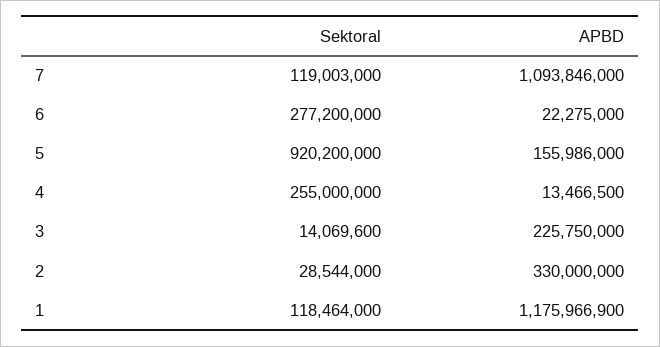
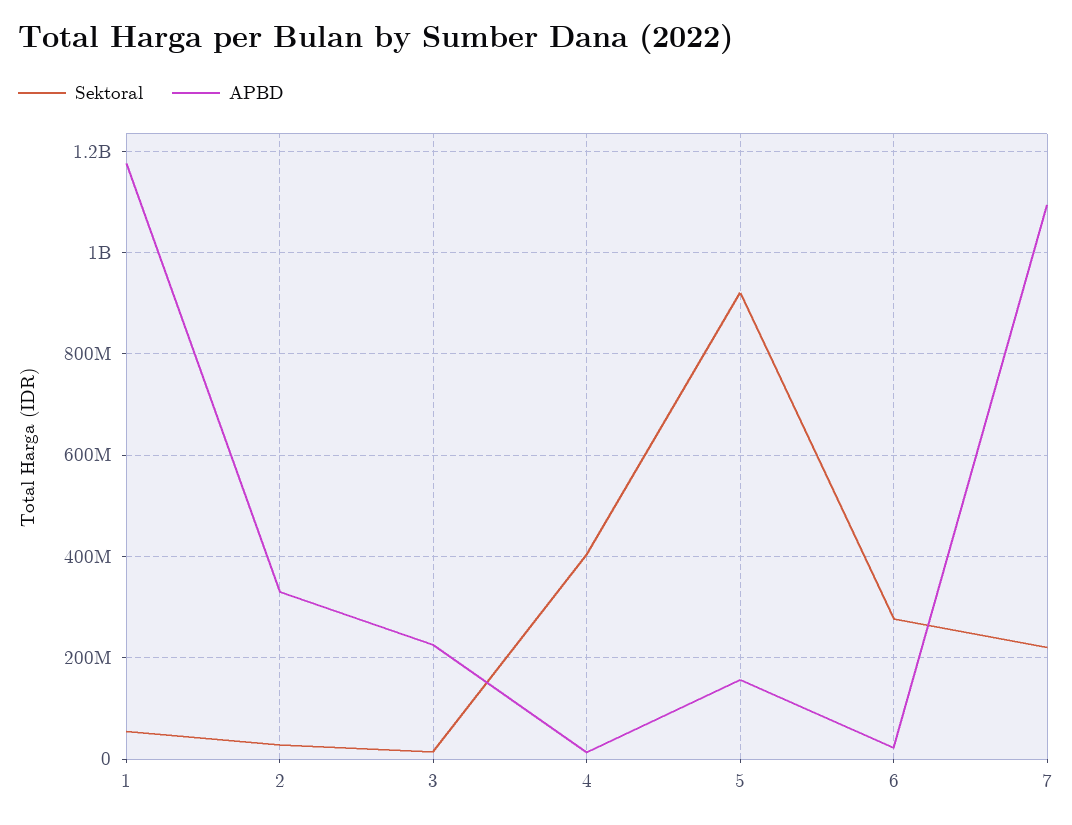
  {
    "Sektoral": {
-     "7": 119003000,
+     "7": 220000000,
      "6": 277200000,
      "5": 920200000,
-     "4": 255000000,
+     "4": 400000000,
      "3": 14069600,
      "2": 28544000,
-     "1": 118464000
+     "1": 60000000
    },
    "APBD": {
      "7": 1093846000,
      "6": 22275000,
      "5": 155986000,
      "4": 13466500,
      "3": 225750000,
      "2": 330000000,
      "1": 1175966900
    }
  }

